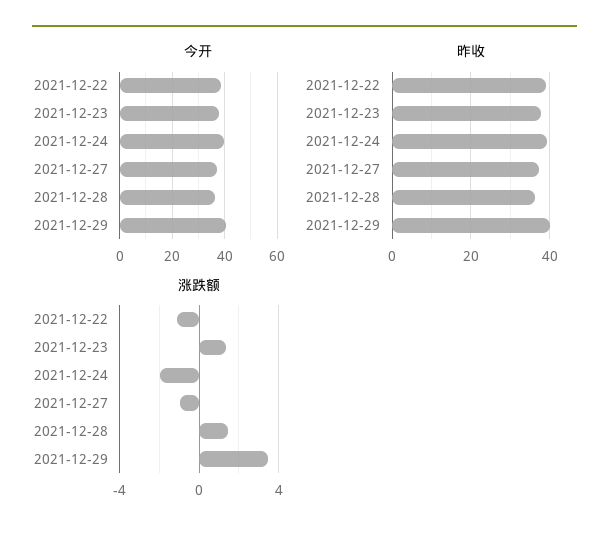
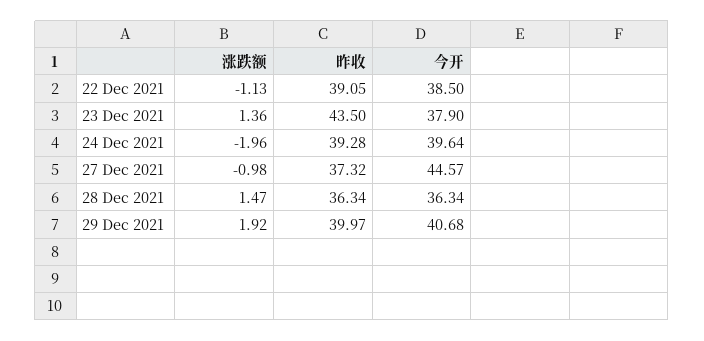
  {
    "今开": {
      "2021-12-22": 38.5,
      "2021-12-23": 37.9,
      "2021-12-24": 39.64,
-     "2021-12-27": 37.5,
+     "2021-12-27": 44.57,
      "2021-12-28": 36.34,
      "2021-12-29": 40.68
    },
    "昨收": {
      "2021-12-22": 39.05,
-     "2021-12-23": 38,
+     "2021-12-23": 43.5,
      "2021-12-24": 39.28,
      "2021-12-27": 37.32,
      "2021-12-28": 36.34,
      "2021-12-29": 39.97
    },
    "涨跌额": {
      "2021-12-22": -1.13,
      "2021-12-23": 1.36,
      "2021-12-24": -1.96,
      "2021-12-27": -0.98,
      "2021-12-28": 1.47,
-     "2021-12-29": 3.5
+     "2021-12-29": 1.92
    }
  }

